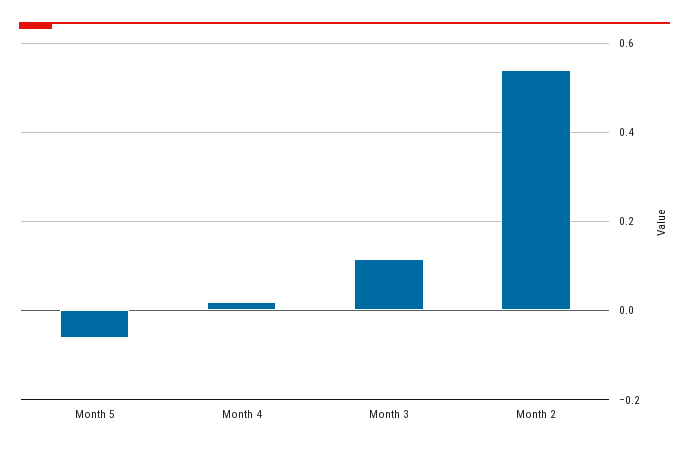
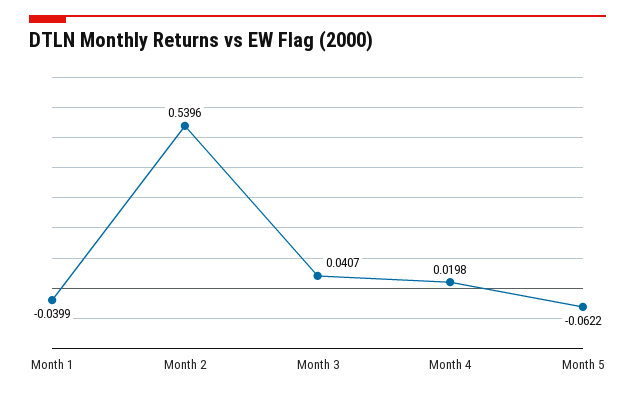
  {
    "Month 5": -0.0622,
    "Month 4": 0.0198,
-   "Month 3": 0.12,
+   "Month 3": 0.0407,
-   "Month 2": 0.5396
+   "Month 2": 0.5396,
+   "Month 1": -0.0399
  }

